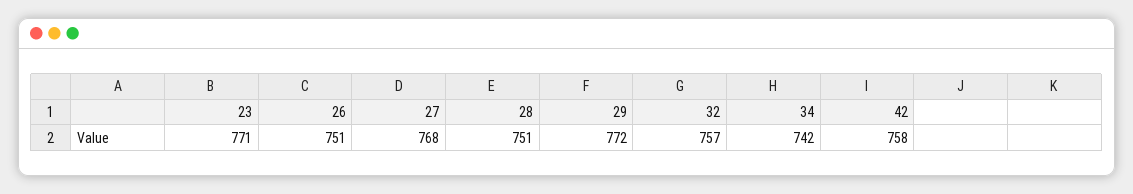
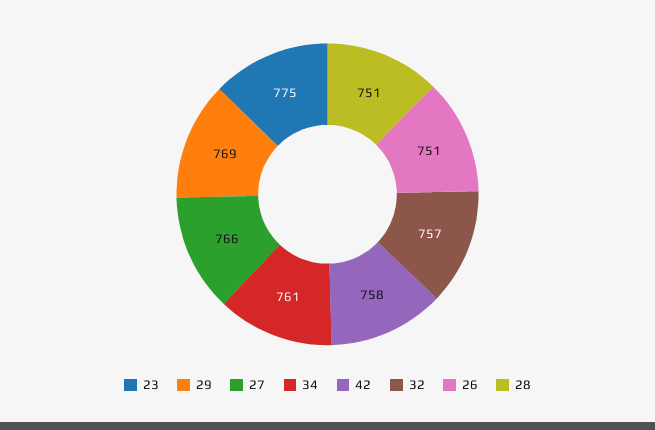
  {
-   "23": 771,
+   "23": 775,
    "26": 751,
-   "27": 768,
+   "27": 766,
    "28": 751,
-   "29": 772,
+   "29": 769,
    "32": 757,
-   "34": 742,
+   "34": 761,
    "42": 758
  }

